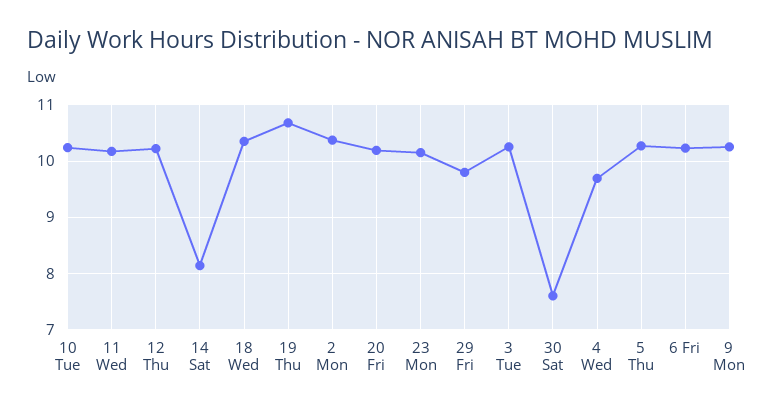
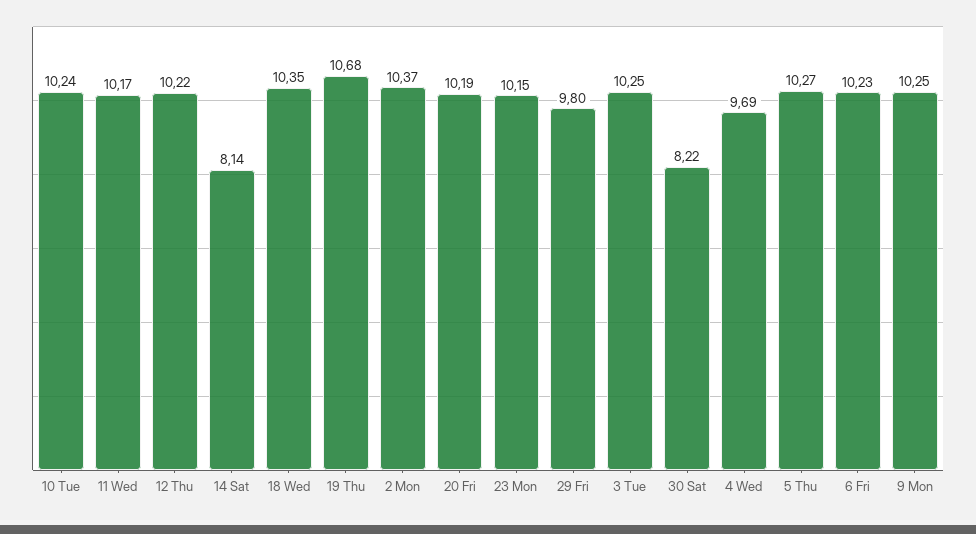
  {
    "10 Tue": 10.24,
    "11 Wed": 10.17,
    "12 Thu": 10.22,
    "14 Sat": 8.14,
    "18 Wed": 10.35,
    "19 Thu": 10.68,
    "2 Mon": 10.37,
    "20 Fri": 10.19,
    "23 Mon": 10.15,
    "29 Fri": 9.8,
    "3 Tue": 10.25,
-   "30 Sat": 7.6,
+   "30 Sat": 8.22,
    "4 Wed": 9.69,
    "5 Thu": 10.27,
    "6 Fri": 10.23,
    "9 Mon": 10.25
  }

